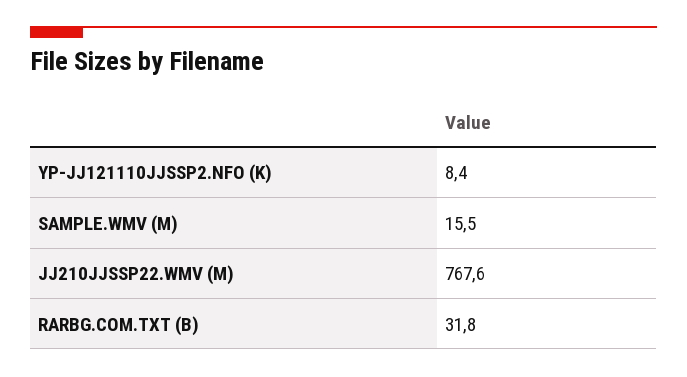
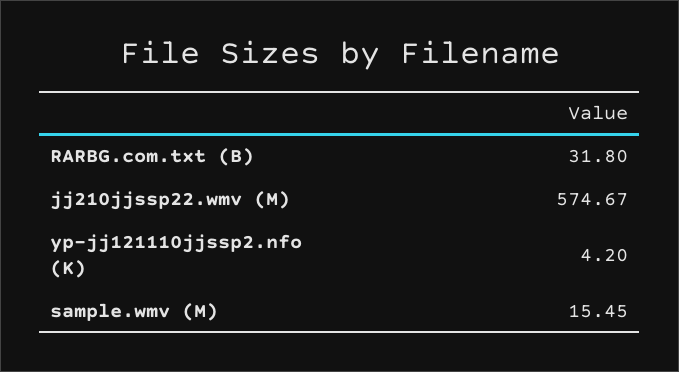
  {
-   "YP-JJ121110JJSSP2.NFO (K)": 8.4,
+   "YP-JJ121110JJSSP2.NFO (K)": 4.2,
    "SAMPLE.WMV (M)": 15.45,
-   "JJ210JJSSP22.WMV (M)": 767.6,
+   "JJ210JJSSP22.WMV (M)": 574.67,
    "RARBG.COM.TXT (B)": 31.8
  }

